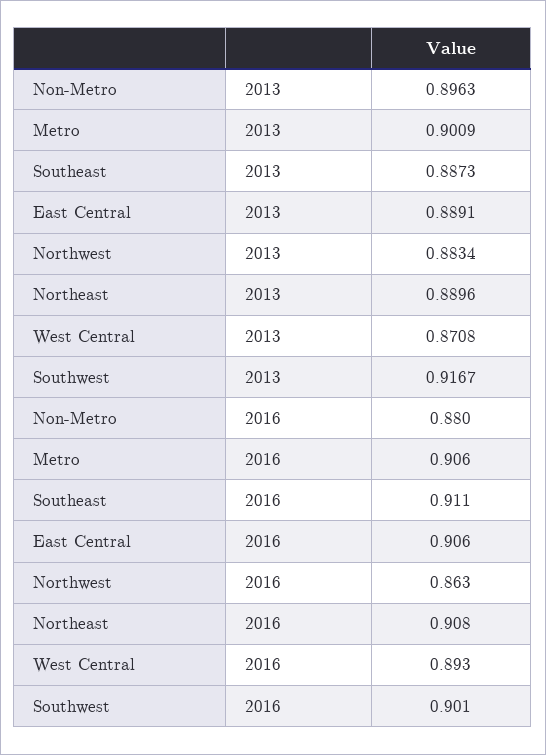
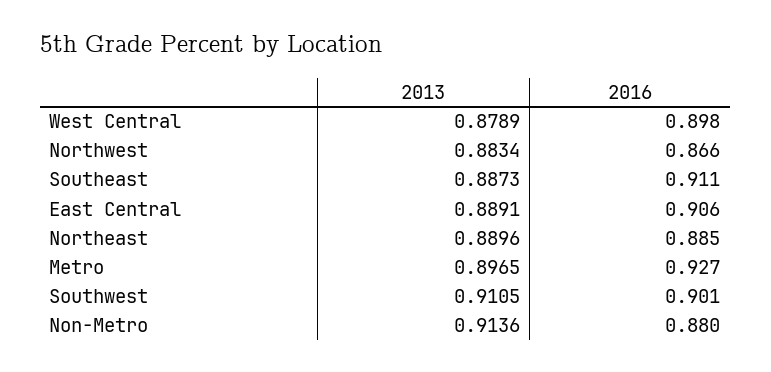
  {
    "Non-Metro": {
-     "2013": 0.8963,
+     "2013": 0.9136,
      "2016": 0.88
    },
    "Metro": {
-     "2013": 0.9009,
+     "2013": 0.8965,
-     "2016": 0.906
+     "2016": 0.927
    },
    "Southeast": {
      "2013": 0.8873,
      "2016": 0.911
    },
    "East Central": {
      "2013": 0.8891,
      "2016": 0.906
    },
    "Northwest": {
      "2013": 0.8834,
-     "2016": 0.863
+     "2016": 0.866
    },
    "Northeast": {
      "2013": 0.8896,
-     "2016": 0.908
+     "2016": 0.885
    },
    "West Central": {
-     "2013": 0.8708,
+     "2013": 0.8789,
-     "2016": 0.893
+     "2016": 0.898
    },
    "Southwest": {
-     "2013": 0.9167,
+     "2013": 0.9105,
      "2016": 0.901
    }
  }

